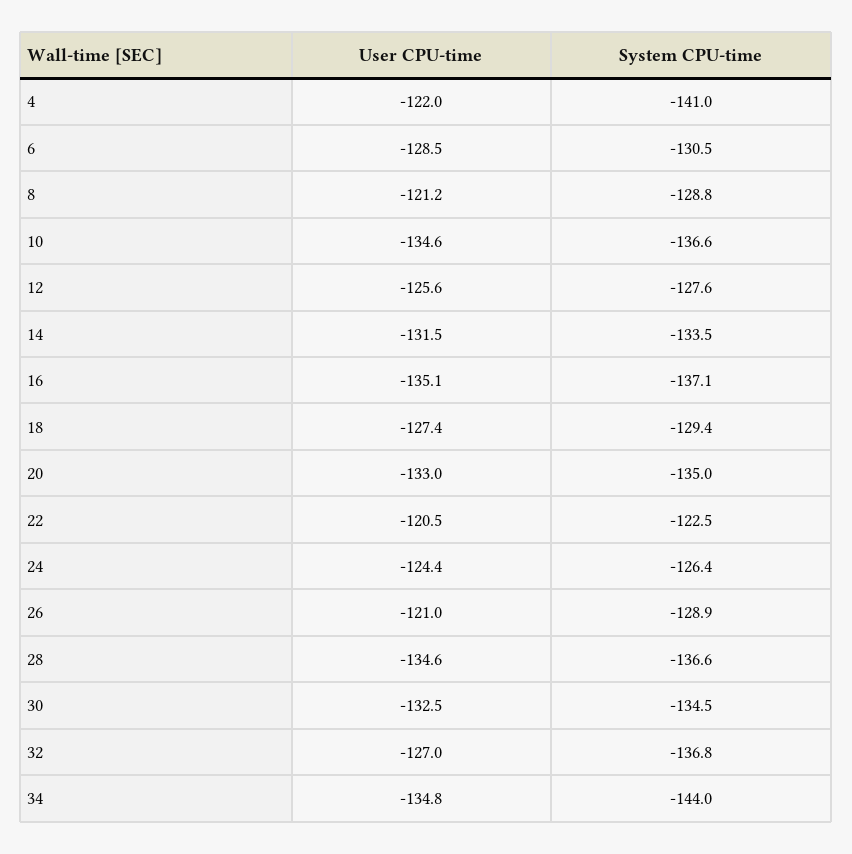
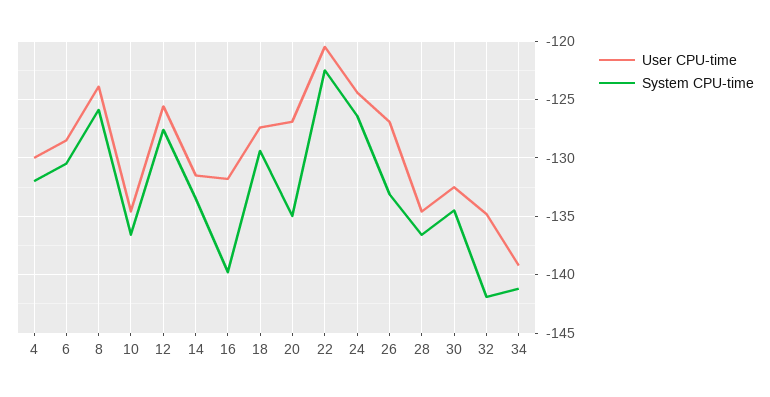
  {
    "User CPU-time": {
-     "4": -122,
+     "4": -130,
      "6": -128.5,
-     "8": -121.2,
+     "8": -124,
      "10": -134.6,
      "12": -125.6,
      "14": -131.5,
-     "16": -135.1,
+     "16": -132,
      "18": -127.4,
-     "20": -133,
+     "20": -127,
      "22": -120.5,
      "24": -124.4,
-     "26": -121,
+     "26": -127,
      "28": -134.6,
      "30": -132.5,
-     "32": -127,
+     "32": -135,
-     "34": -134.8
+     "34": -139
    },
    "System CPU-time": {
-     "4": -141,
+     "4": -132,
      "6": -130.5,
-     "8": -128.8,
+     "8": -126,
      "10": -136.6,
      "12": -127.6,
      "14": -133.5,
-     "16": -137.1,
+     "16": -140,
      "18": -129.4,
      "20": -135,
      "22": -122.5,
      "24": -126.4,
-     "26": -128.9,
+     "26": -133,
      "28": -136.6,
      "30": -134.5,
-     "32": -136.8,
+     "32": -142,
-     "34": -144
+     "34": -141
    }
  }

